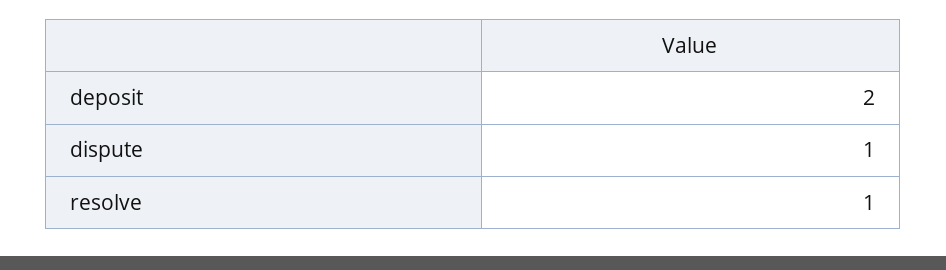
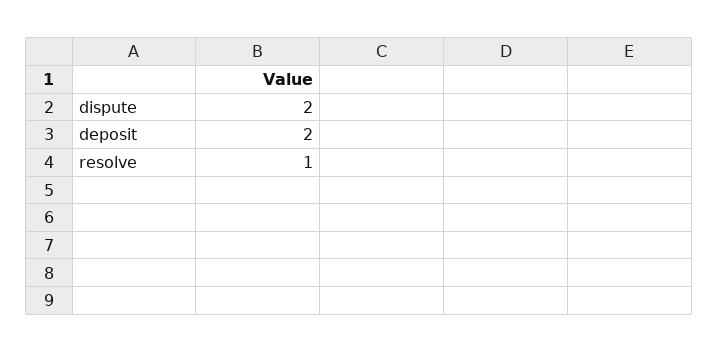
  {
    "deposit": 2,
-   "dispute": 1,
+   "dispute": 2,
    "resolve": 1
  }

